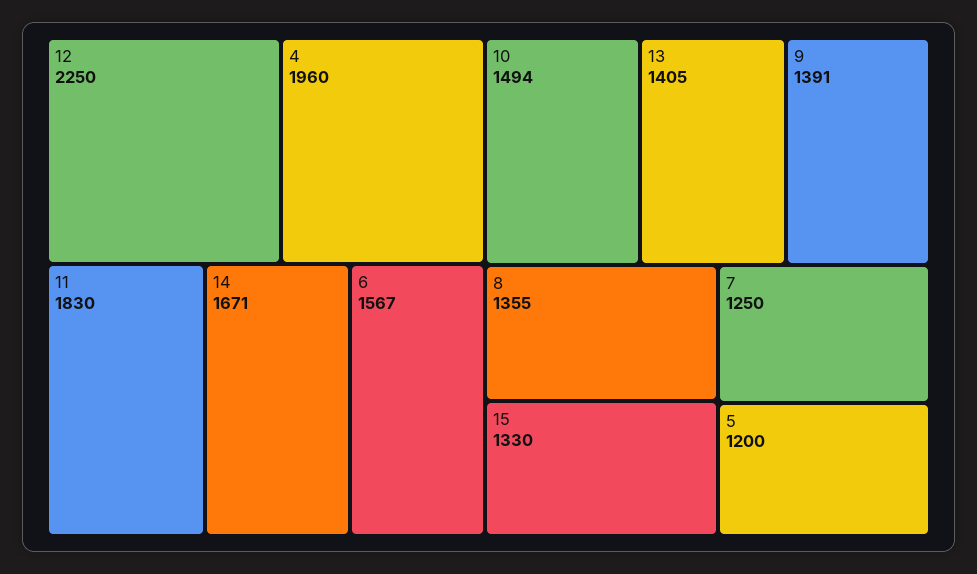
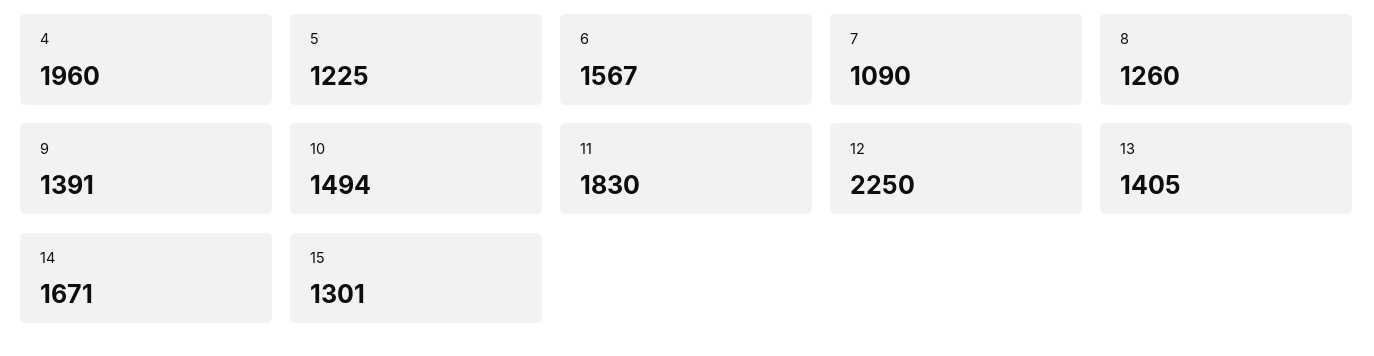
  {
    "12": 2250,
    "4": 1960,
    "11": 1830,
    "14": 1671,
    "6": 1567,
    "10": 1494,
    "13": 1405,
    "9": 1391,
-   "8": 1355,
+   "8": 1260,
-   "15": 1330,
+   "15": 1301,
-   "7": 1250,
+   "7": 1090,
-   "5": 1200
+   "5": 1225
  }

